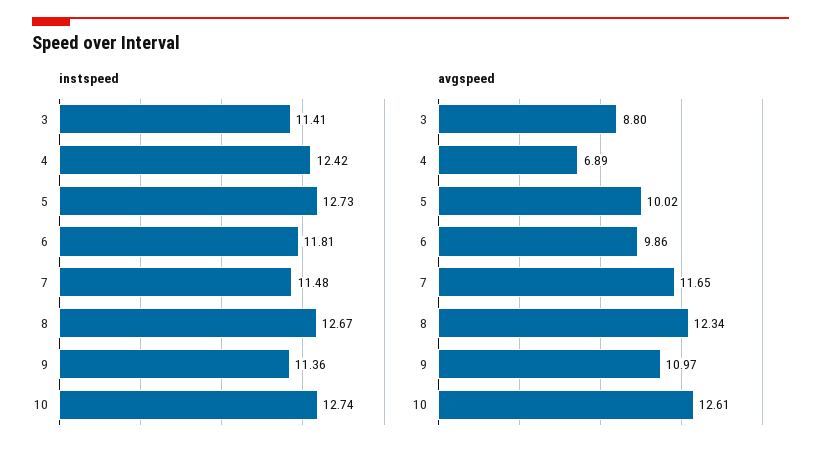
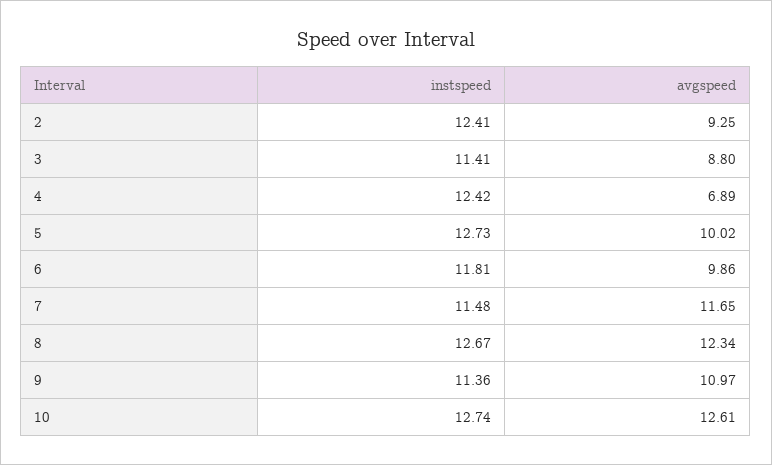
  {
    "instspeed": {
      "3": 11.41,
      "4": 12.42,
      "5": 12.73,
      "6": 11.81,
      "7": 11.48,
      "8": 12.67,
      "9": 11.36,
-     "10": 12.74
+     "10": 12.74,
+     "2": 12.41
    },
    "avgspeed": {
      "3": 8.8,
      "4": 6.89,
      "5": 10.02,
      "6": 9.86,
      "7": 11.65,
      "8": 12.34,
      "9": 10.97,
-     "10": 12.61
+     "10": 12.61,
+     "2": 9.25
    }
  }

